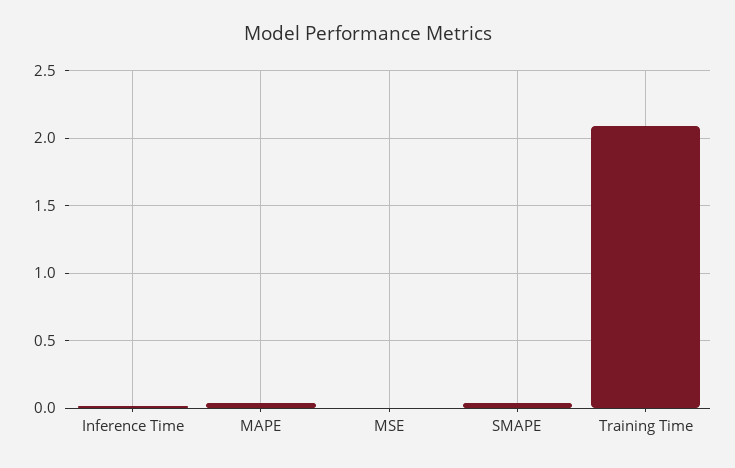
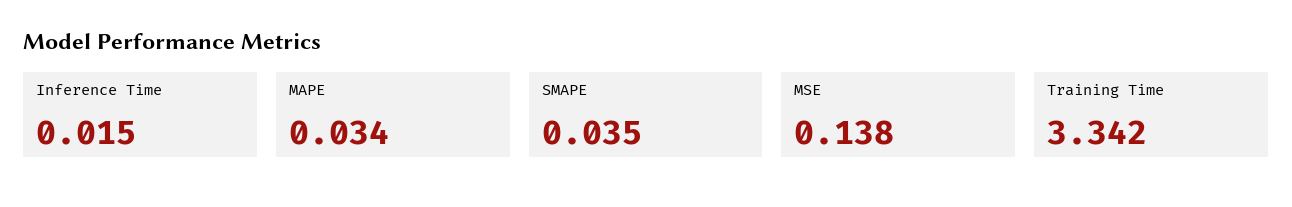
  {
    "Inference Time": 0.015,
    "MAPE": 0.034,
-   "MSE": 0,
+   "MSE": 0.138,
    "SMAPE": 0.035,
-   "Training Time": 2.1
+   "Training Time": 3.342
  }

